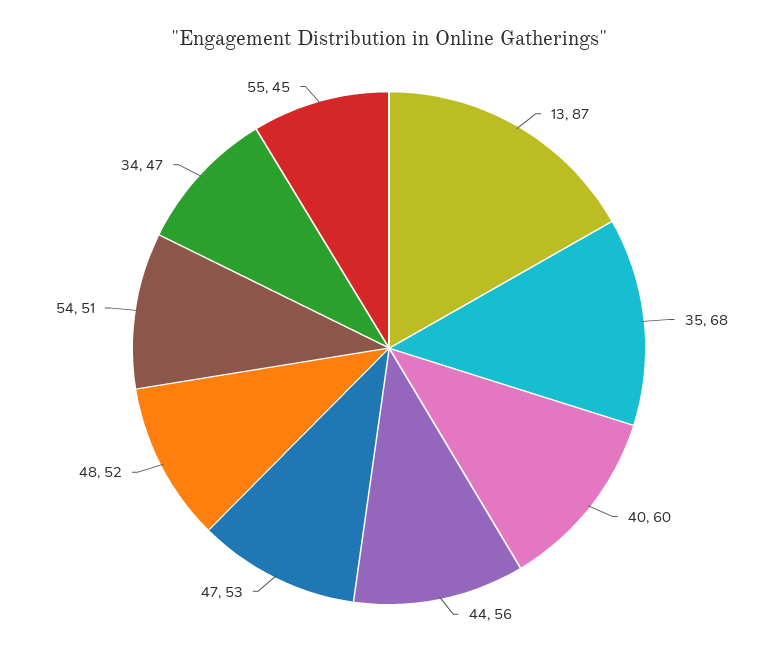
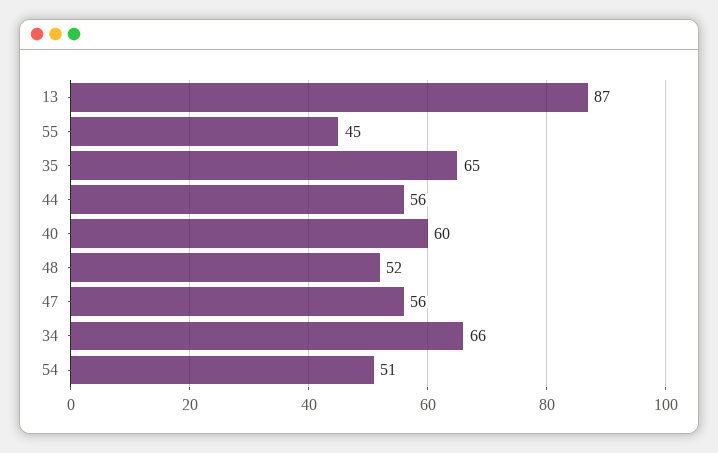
  {
    "13": 87,
-   "35": 68,
+   "35": 65,
    "40": 60,
    "44": 56,
-   "47": 53,
+   "47": 56,
    "48": 52,
    "54": 51,
-   "34": 47,
+   "34": 66,
    "55": 45
  }

